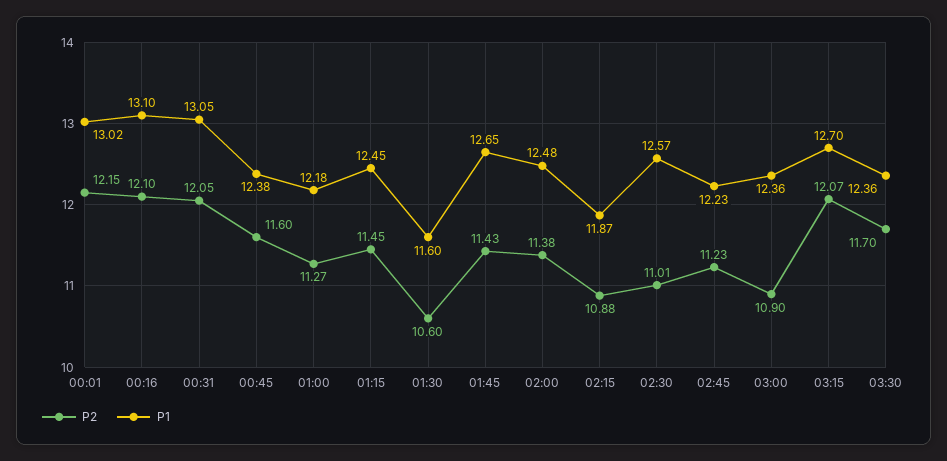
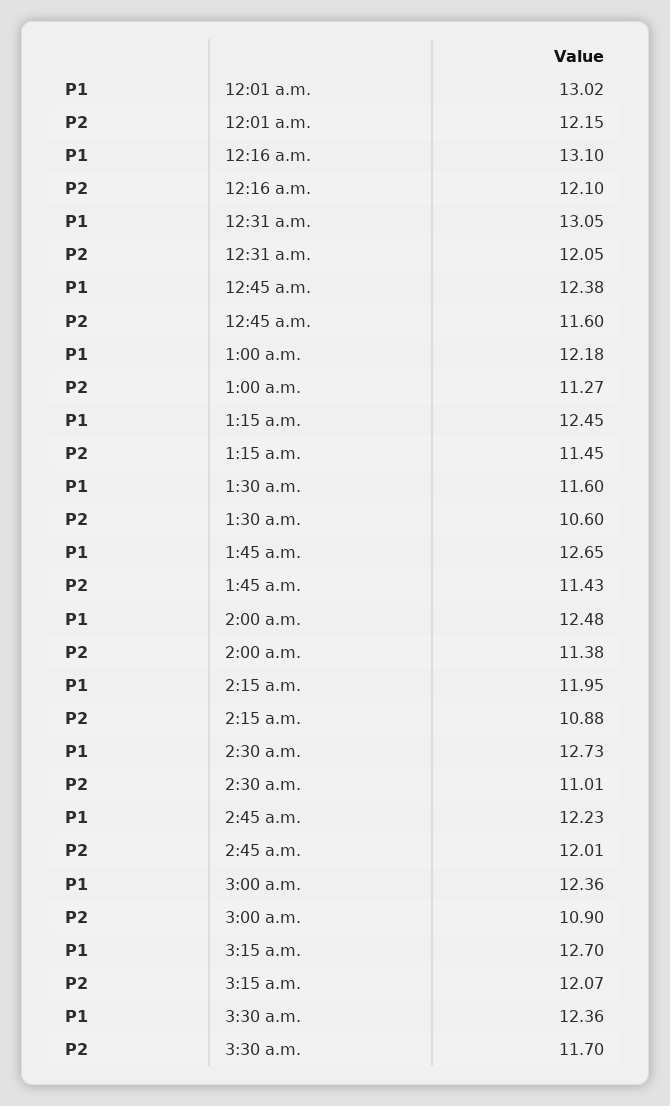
  {
    "P2": {
      "00:01": 12.15,
      "00:16": 12.1,
      "00:31": 12.05,
      "00:45": 11.6,
      "01:00": 11.27,
      "01:15": 11.45,
      "01:30": 10.6,
      "01:45": 11.43,
      "02:00": 11.38,
      "02:15": 10.88,
      "02:30": 11.01,
-     "02:45": 11.23,
+     "02:45": 12.01,
      "03:00": 10.9,
      "03:15": 12.07,
      "03:30": 11.7
    },
    "P1": {
      "00:01": 13.02,
      "00:16": 13.1,
      "00:31": 13.05,
      "00:45": 12.38,
      "01:00": 12.18,
      "01:15": 12.45,
      "01:30": 11.6,
      "01:45": 12.65,
      "02:00": 12.48,
-     "02:15": 11.87,
+     "02:15": 11.95,
-     "02:30": 12.57,
+     "02:30": 12.73,
      "02:45": 12.23,
      "03:00": 12.36,
      "03:15": 12.7,
      "03:30": 12.36
    }
  }

